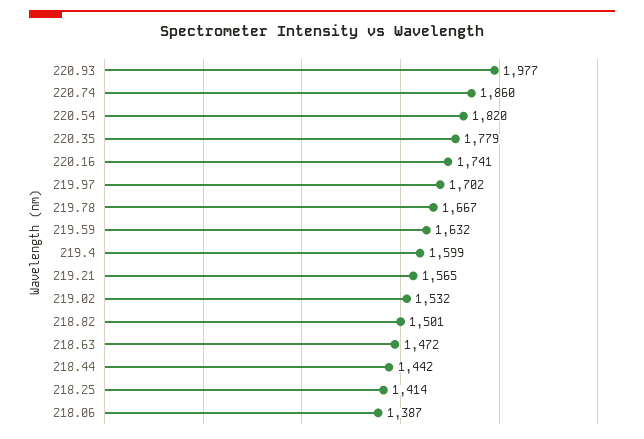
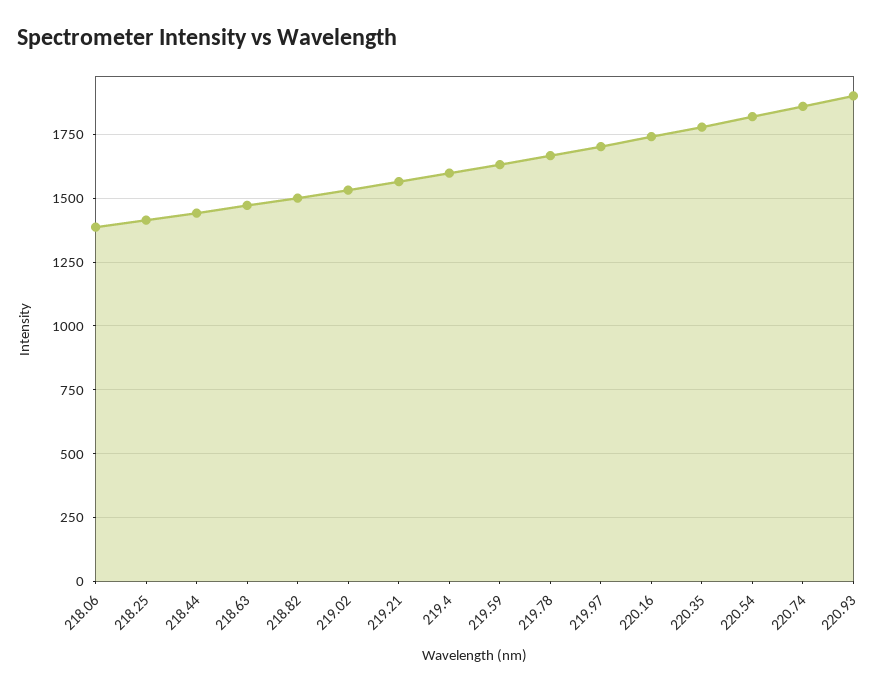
  {
-   "220.93": 1977,
+   "220.93": 1900,
    "220.74": 1860,
    "220.54": 1820,
    "220.35": 1779,
    "220.16": 1741,
    "219.97": 1702,
    "219.78": 1667,
    "219.59": 1632,
    "219.4": 1599,
    "219.21": 1565,
    "219.02": 1532,
    "218.82": 1501,
    "218.63": 1472,
    "218.44": 1442,
    "218.25": 1414,
    "218.06": 1387
  }

